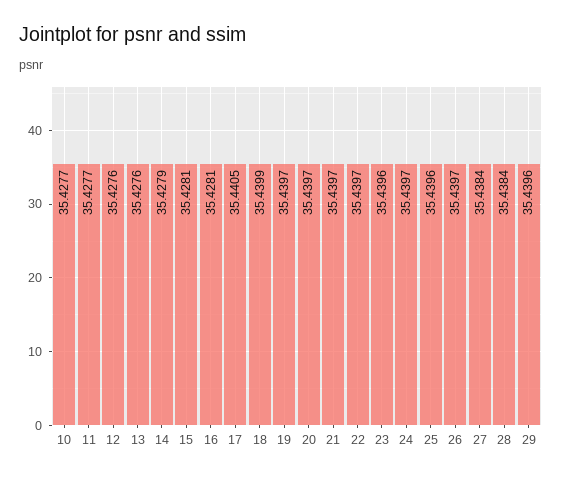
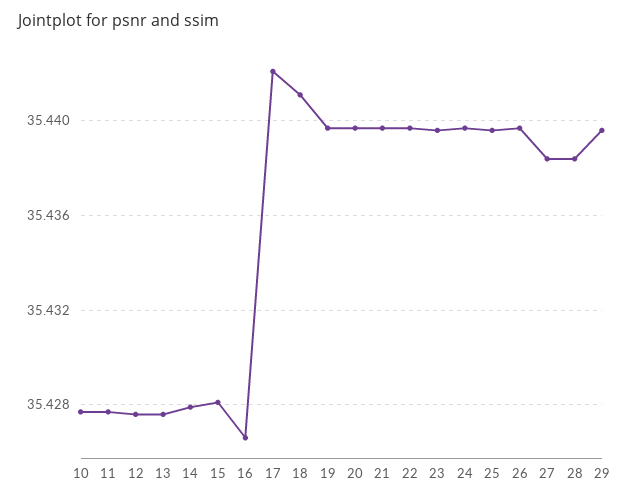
  {
    "10": 35.4277,
    "11": 35.4277,
    "12": 35.4276,
    "13": 35.4276,
    "14": 35.4279,
    "15": 35.4281,
-   "16": 35.4281,
+   "16": 35.4265,
-   "17": 35.4405,
+   "17": 35.442,
-   "18": 35.4399,
+   "18": 35.441,
    "19": 35.4397,
    "20": 35.4397,
    "21": 35.4397,
    "22": 35.4397,
    "23": 35.4396,
    "24": 35.4397,
    "25": 35.4396,
    "26": 35.4397,
    "27": 35.4384,
    "28": 35.4384,
    "29": 35.4396
  }

